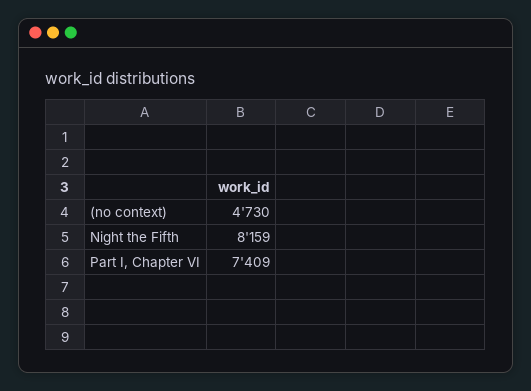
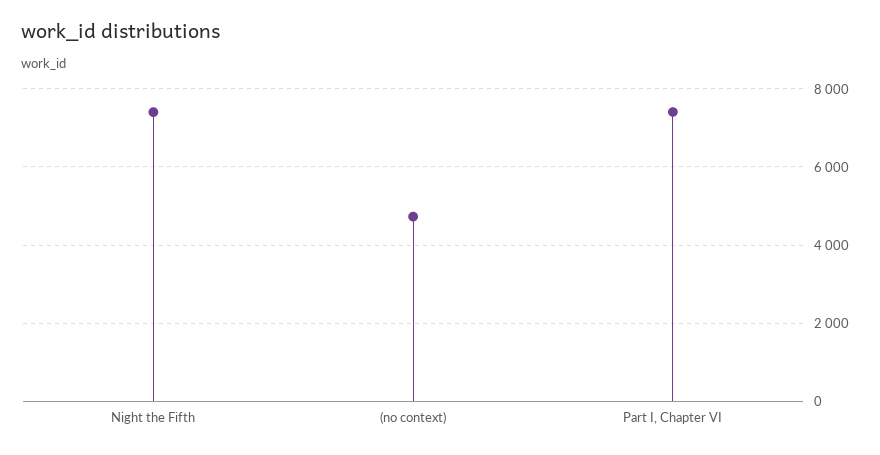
  {
    "(no context)": 4730,
-   "Night the Fifth": 8159,
+   "Night the Fifth": 7400,
    "Part I, Chapter VI": 7409
  }

